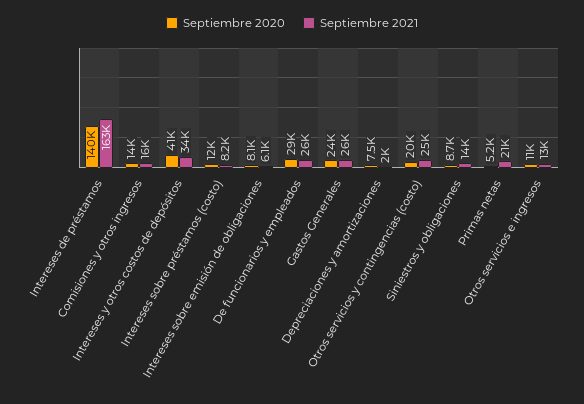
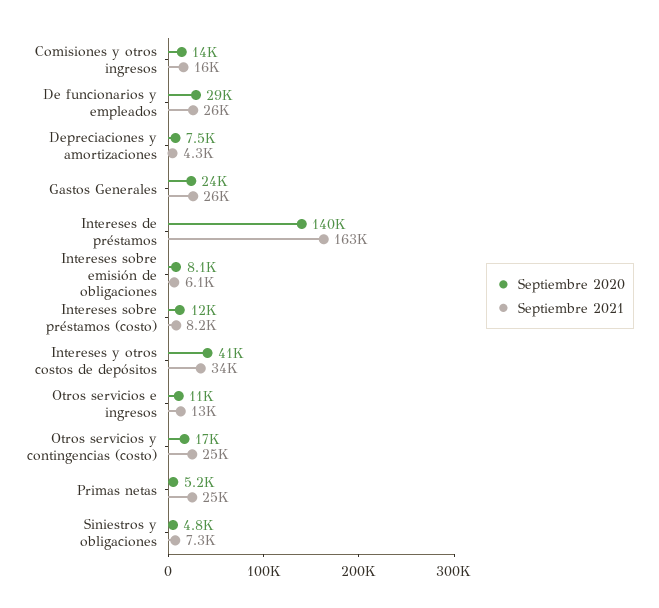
  {
    "Septiembre 2020": {
      "Intereses de préstamos": 140000,
      "Comisiones y otros ingresos": 14000,
      "Intereses y otros costos de depósitos": 41000,
      "Intereses sobre préstamos (costo)": 12000,
      "Intereses sobre emisión de obligaciones": 8100,
      "De funcionarios y empleados": 29000,
      "Gastos Generales": 24000,
      "Depreciaciones y amortizaciones": 7500,
-     "Otros servicios y contingencias (costo)": 20000,
+     "Otros servicios y contingencias (costo)": 17000,
-     "Siniestros y obligaciones": 8700,
+     "Siniestros y obligaciones": 4800,
      "Primas netas": 5200,
      "Otros servicios e ingresos": 11000
    },
    "Septiembre 2021": {
      "Intereses de préstamos": 163000,
      "Comisiones y otros ingresos": 16000,
      "Intereses y otros costos de depósitos": 34000,
      "Intereses sobre préstamos (costo)": 8200,
      "Intereses sobre emisión de obligaciones": 6100,
      "De funcionarios y empleados": 26000,
      "Gastos Generales": 26000,
-     "Depreciaciones y amortizaciones": 2000,
+     "Depreciaciones y amortizaciones": 4300,
      "Otros servicios y contingencias (costo)": 25000,
-     "Siniestros y obligaciones": 14000,
+     "Siniestros y obligaciones": 7300,
-     "Primas netas": 21000,
+     "Primas netas": 25000,
      "Otros servicios e ingresos": 13000
    }
  }

